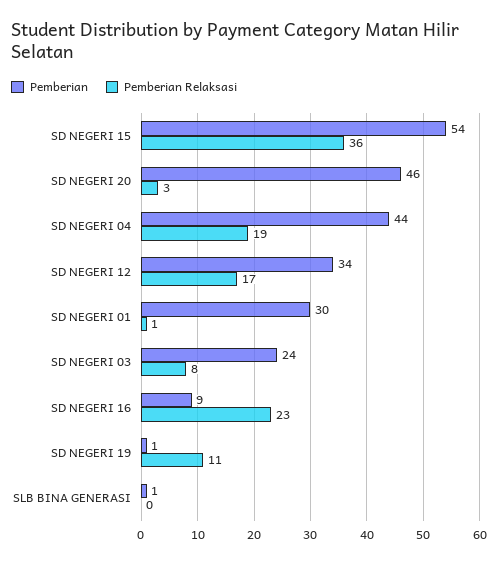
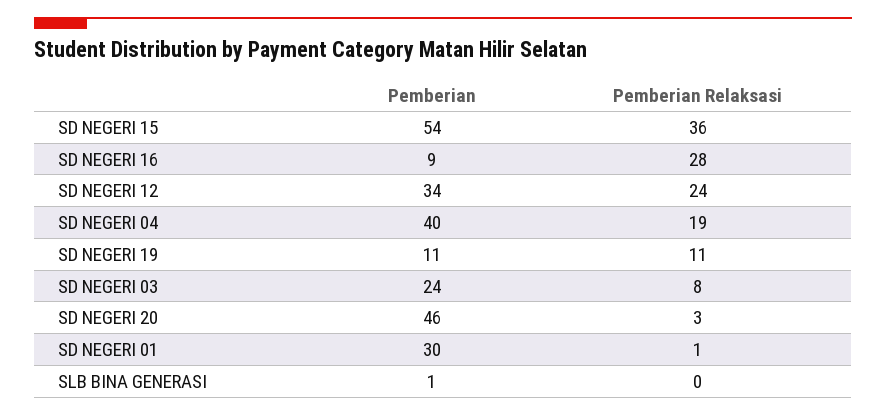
  {
    "Pemberian": {
      "SD NEGERI 15": 54,
      "SD NEGERI 20": 46,
-     "SD NEGERI 04": 44,
+     "SD NEGERI 04": 40,
      "SD NEGERI 12": 34,
      "SD NEGERI 01": 30,
      "SD NEGERI 03": 24,
      "SD NEGERI 16": 9,
-     "SD NEGERI 19": 1,
+     "SD NEGERI 19": 11,
      "SLB BINA GENERASI": 1
    },
    "Pemberian Relaksasi": {
      "SD NEGERI 15": 36,
      "SD NEGERI 20": 3,
      "SD NEGERI 04": 19,
-     "SD NEGERI 12": 17,
+     "SD NEGERI 12": 24,
      "SD NEGERI 01": 1,
      "SD NEGERI 03": 8,
-     "SD NEGERI 16": 23,
+     "SD NEGERI 16": 28,
      "SD NEGERI 19": 11,
      "SLB BINA GENERASI": 0
    }
  }

